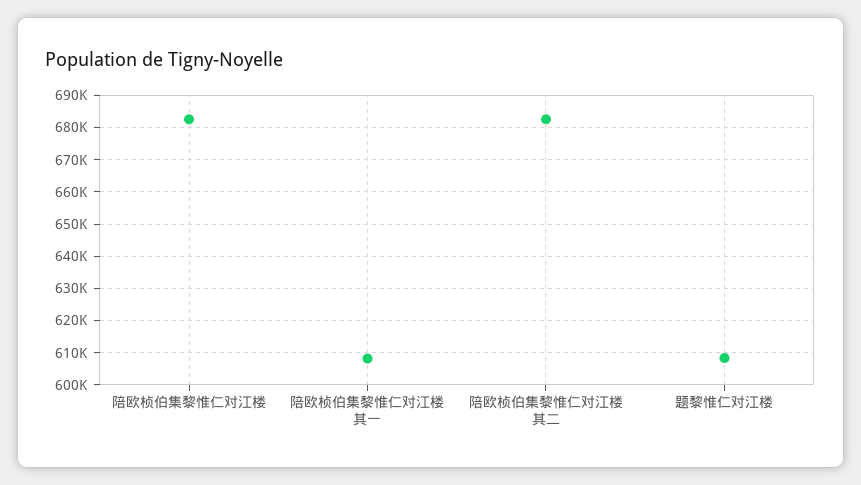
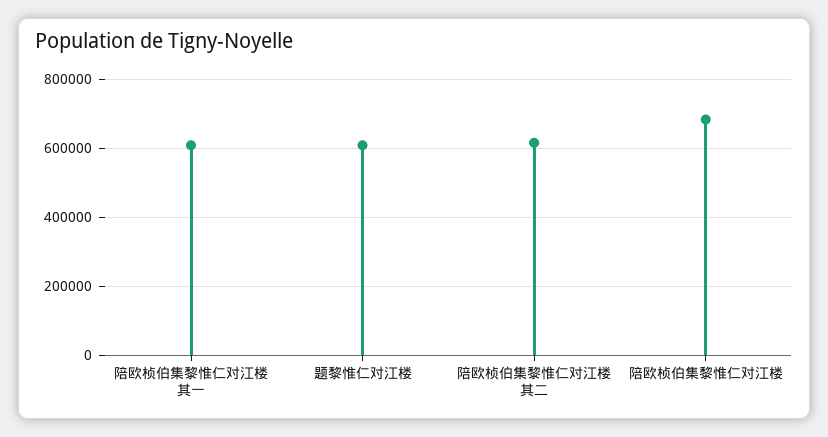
  {
    "陪欧桢伯集黎惟仁对江楼": 682000,
    "陪欧桢伯集黎惟仁对江楼 其一": 608000,
-   "陪欧桢伯集黎惟仁对江楼 其二": 682000,
+   "陪欧桢伯集黎惟仁对江楼 其二": 620000,
    "题黎惟仁对江楼": 608000
  }

